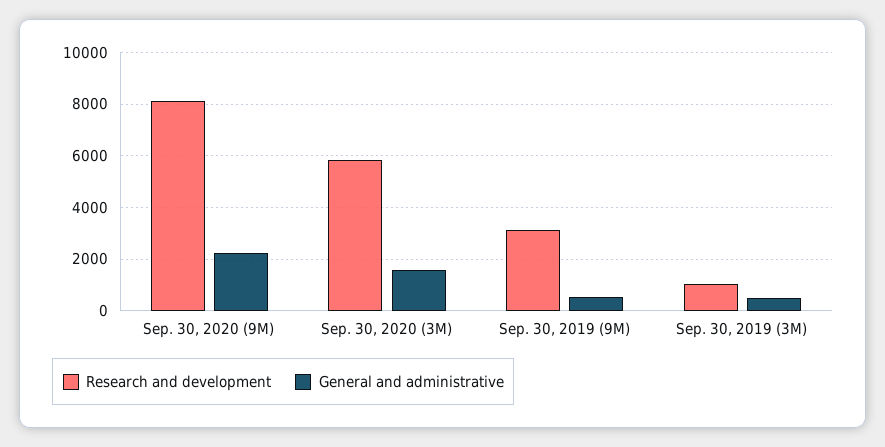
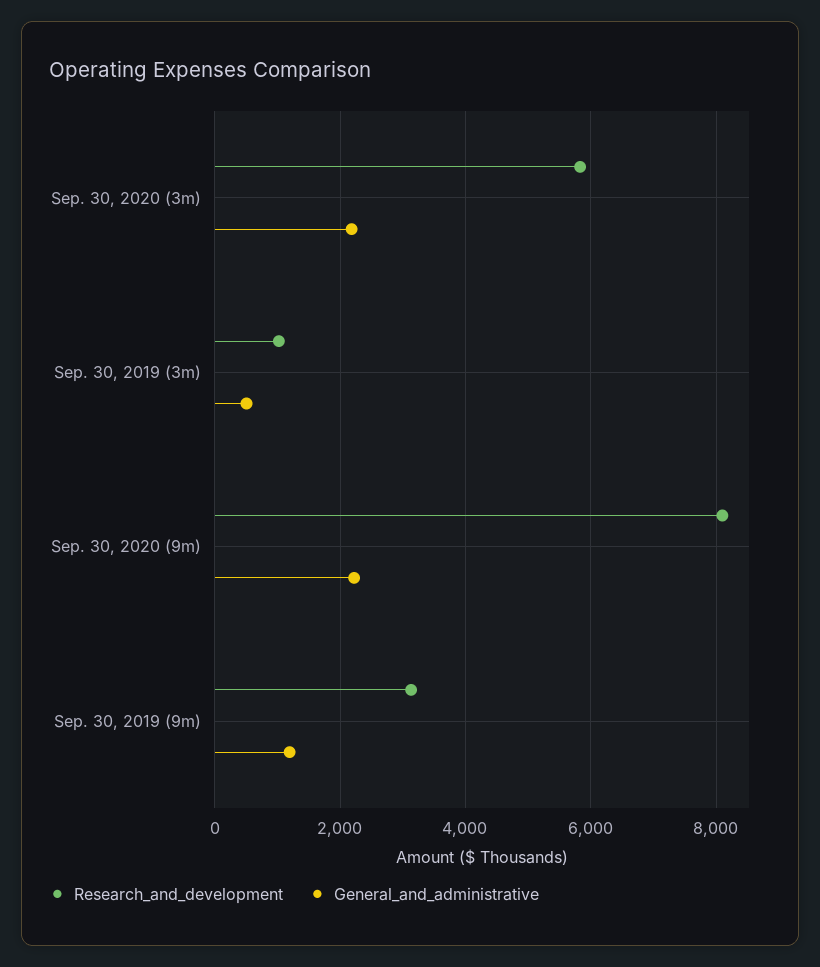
  {
    "Research and development": {
      "Sep. 30, 2020 (9M)": 8000,
      "Sep. 30, 2020 (3M)": 5800,
      "Sep. 30, 2019 (9M)": 3200,
      "Sep. 30, 2019 (3M)": 1000
    },
    "General and administrative": {
      "Sep. 30, 2020 (9M)": 2200,
-     "Sep. 30, 2020 (3M)": 1500,
+     "Sep. 30, 2020 (3M)": 2200,
-     "Sep. 30, 2019 (9M)": 500,
+     "Sep. 30, 2019 (9M)": 1200,
      "Sep. 30, 2019 (3M)": 600
    }
  }

